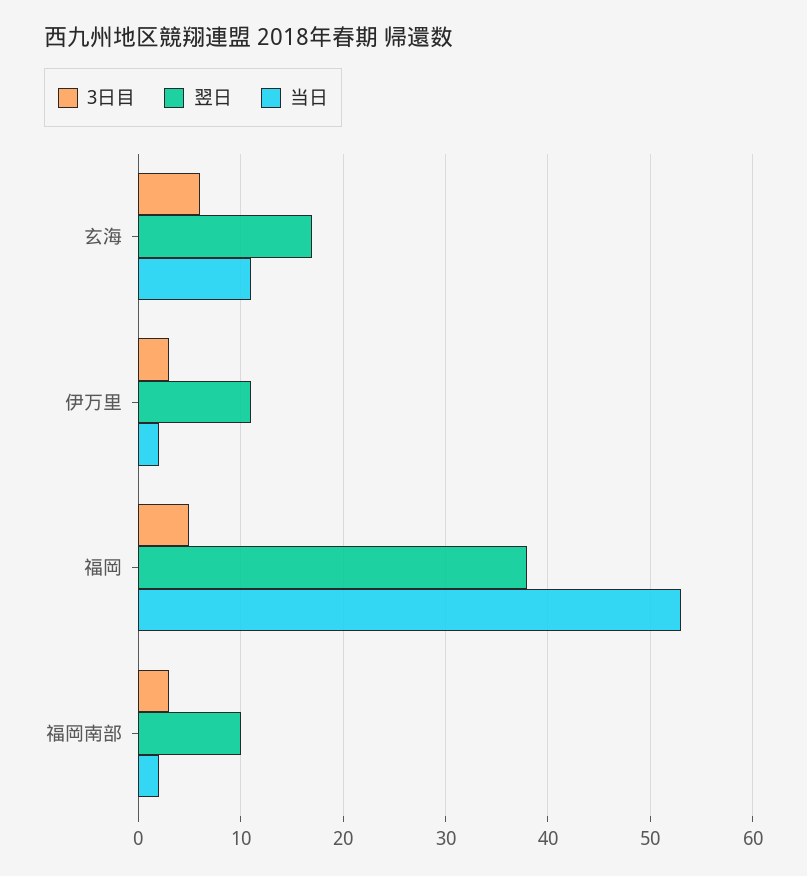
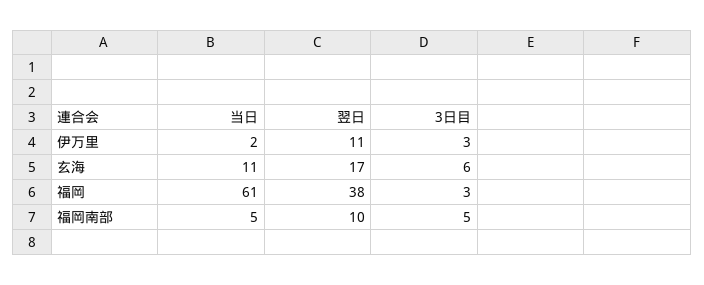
  {
    "3日目": {
      "玄海": 6,
      "伊万里": 3,
-     "福岡": 5,
+     "福岡": 3,
-     "福岡南部": 3
+     "福岡南部": 5
    },
    "翌日": {
      "玄海": 17,
      "伊万里": 11,
      "福岡": 38,
      "福岡南部": 10
    },
    "当日": {
      "玄海": 11,
      "伊万里": 2,
-     "福岡": 53,
+     "福岡": 61,
-     "福岡南部": 2
+     "福岡南部": 5
    }
  }

